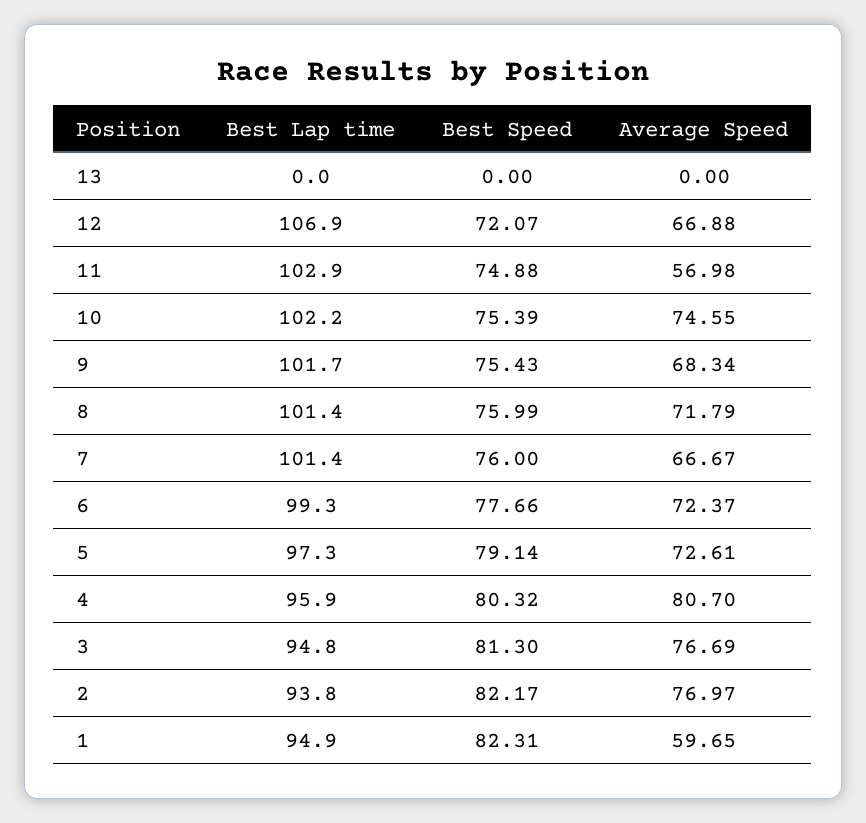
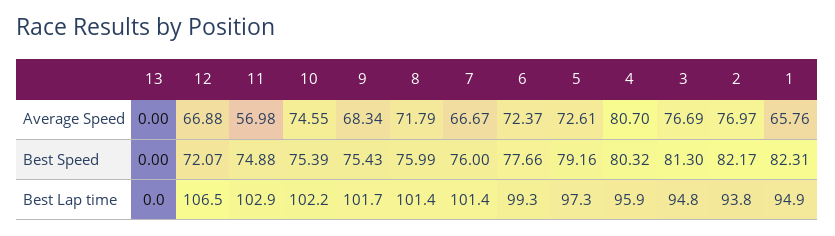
  {
    "Best Lap time": {
      "13": 0,
-     "12": 106.9,
+     "12": 106.5,
      "11": 102.9,
      "10": 102.2,
      "9": 101.7,
      "8": 101.4,
      "7": 101.4,
      "6": 99.3,
      "5": 97.3,
      "4": 95.9,
      "3": 94.8,
      "2": 93.8,
      "1": 94.9
    },
    "Best Speed": {
      "13": 0,
      "12": 72.07,
      "11": 74.88,
      "10": 75.39,
      "9": 75.43,
      "8": 75.99,
      "7": 76,
      "6": 77.66,
-     "5": 79.14,
+     "5": 79.16,
      "4": 80.32,
      "3": 81.3,
      "2": 82.17,
      "1": 82.31
    },
    "Average Speed": {
      "13": 0,
      "12": 66.88,
      "11": 56.98,
      "10": 74.55,
      "9": 68.34,
      "8": 71.79,
      "7": 66.67,
      "6": 72.37,
      "5": 72.61,
      "4": 80.7,
      "3": 76.69,
      "2": 76.97,
-     "1": 59.65
+     "1": 65.76
    }
  }

